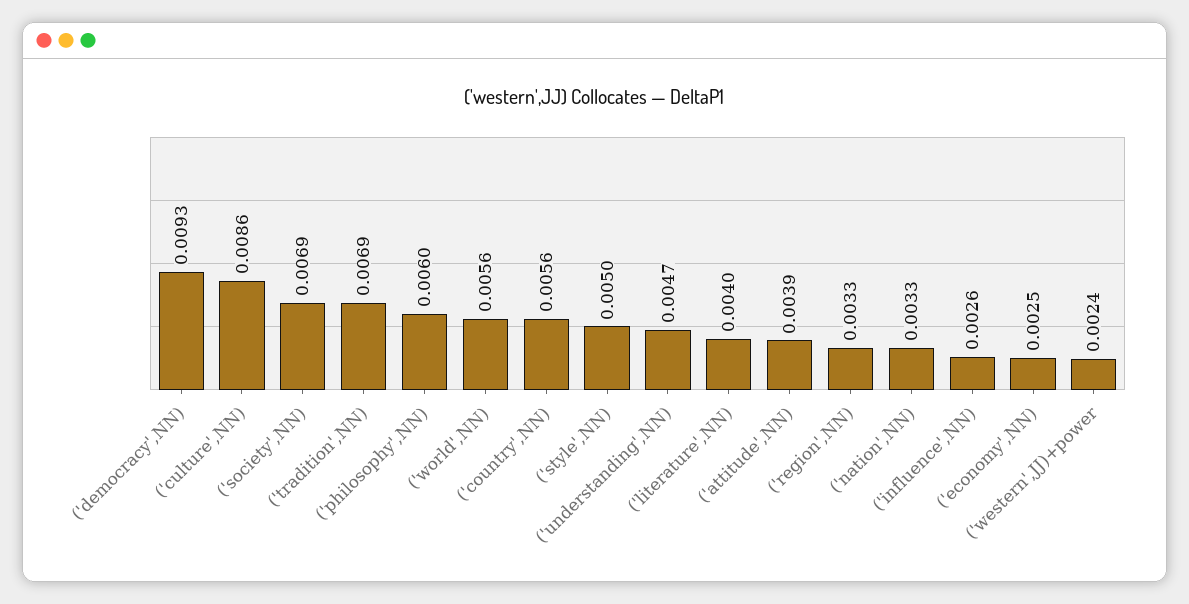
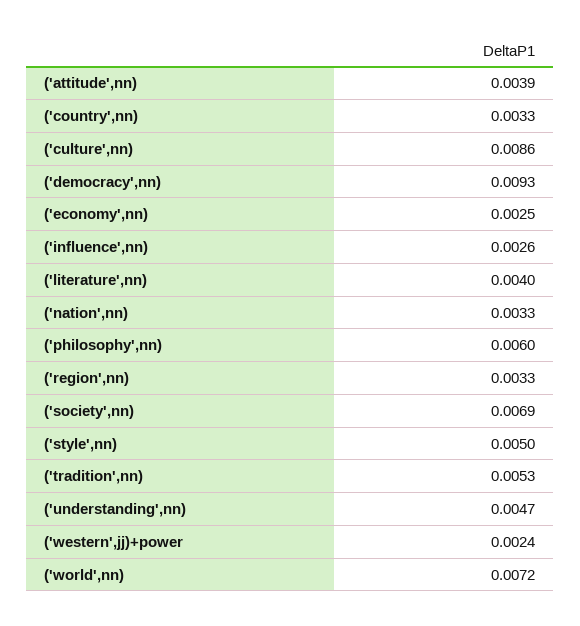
  {
    "('democracy',NN)": 0.0093,
    "('culture',NN)": 0.0086,
    "('society',NN)": 0.0069,
-   "('tradition',NN)": 0.0069,
+   "('tradition',NN)": 0.0053,
    "('philosophy',NN)": 0.006,
-   "('world',NN)": 0.0056,
+   "('world',NN)": 0.0072,
-   "('country',NN)": 0.0056,
+   "('country',NN)": 0.0033,
    "('style',NN)": 0.005,
    "('understanding',NN)": 0.0047,
    "('literature',NN)": 0.004,
    "('attitude',NN)": 0.0039,
    "('region',NN)": 0.0033,
    "('nation',NN)": 0.0033,
    "('influence',NN)": 0.0026,
    "('economy',NN)": 0.0025,
    "('western',JJ)+power": 0.0024
  }

